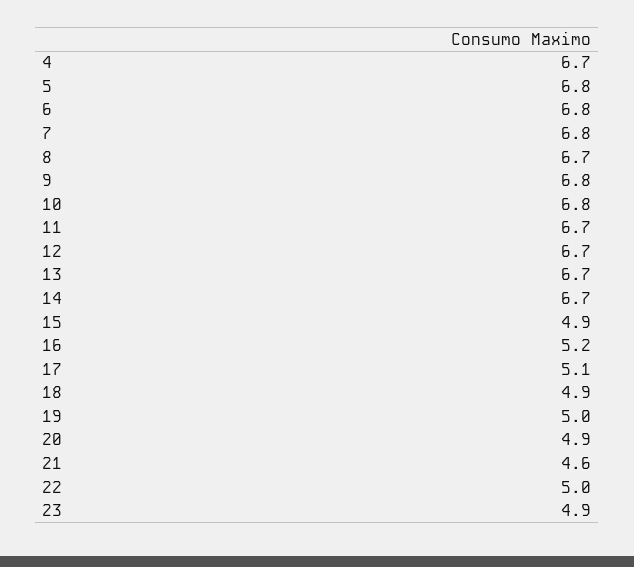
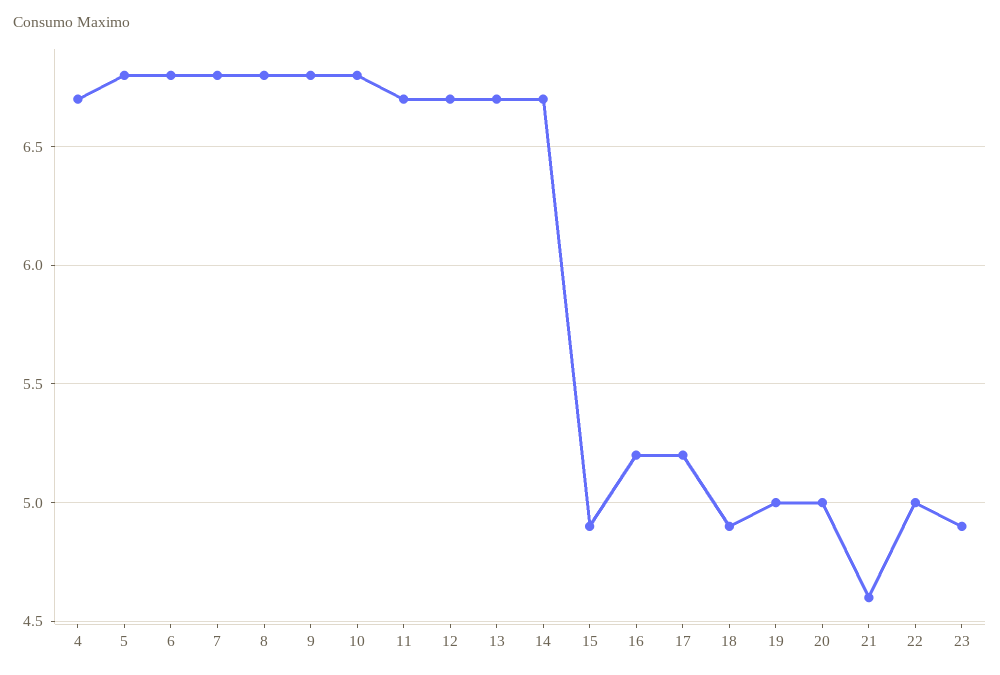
  {
    "4": 6.7,
    "5": 6.8,
    "6": 6.8,
    "7": 6.8,
-   "8": 6.7,
+   "8": 6.8,
    "9": 6.8,
    "10": 6.8,
    "11": 6.7,
    "12": 6.7,
    "13": 6.7,
    "14": 6.7,
    "15": 4.9,
    "16": 5.2,
-   "17": 5.1,
+   "17": 5.2,
    "18": 4.9,
    "19": 5,
-   "20": 4.9,
+   "20": 5,
    "21": 4.6,
    "22": 5,
    "23": 4.9
  }

